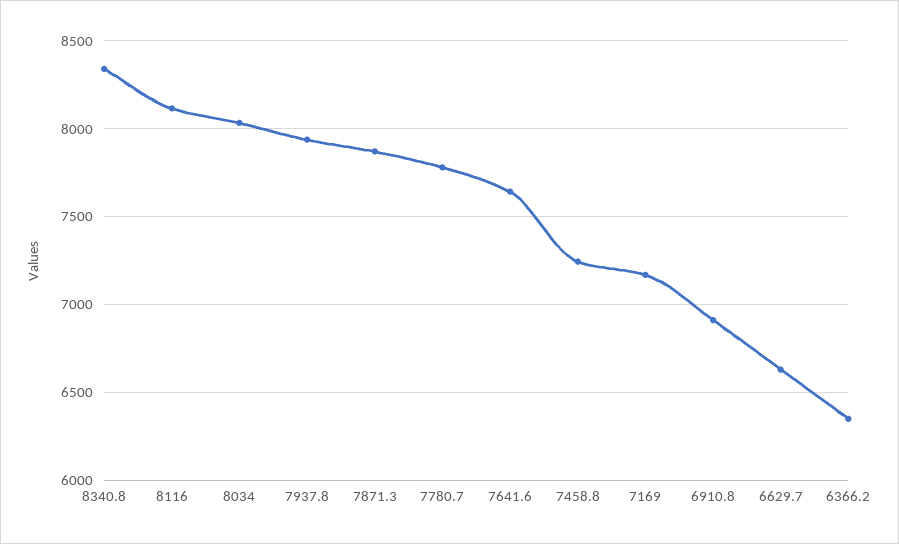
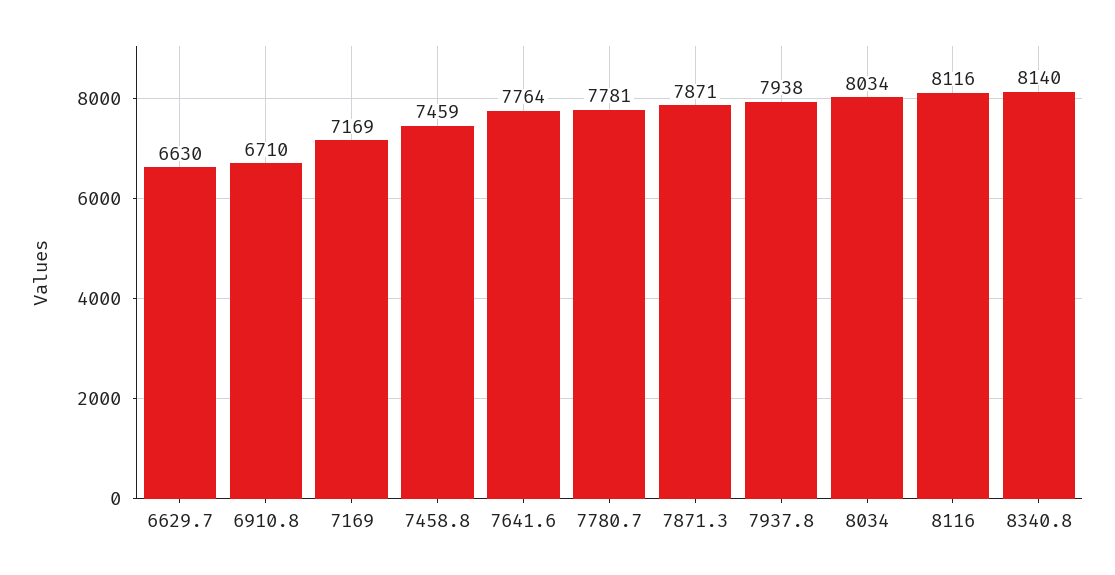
  {
-   "8340.8": 8350,
+   "8340.8": 8140,
    "8116": 8116,
    "8034": 8034,
    "7937.8": 7938,
    "7871.3": 7871,
    "7780.7": 7781,
-   "7641.6": 7650,
+   "7641.6": 7764,
-   "7458.8": 7250,
+   "7458.8": 7459,
    "7169": 7169,
-   "6910.8": 6900,
+   "6910.8": 6710,
-   "6629.7": 6630,
+   "6629.7": 6630
-   "6366.2": 6350
  }

